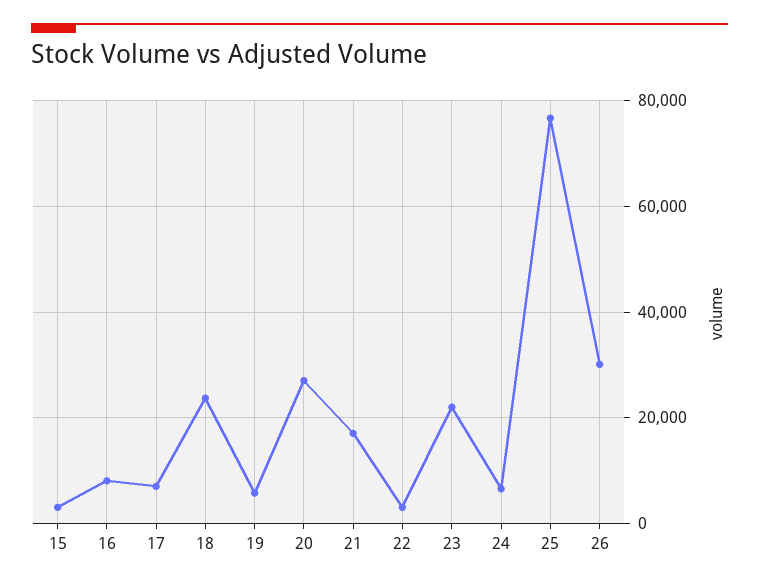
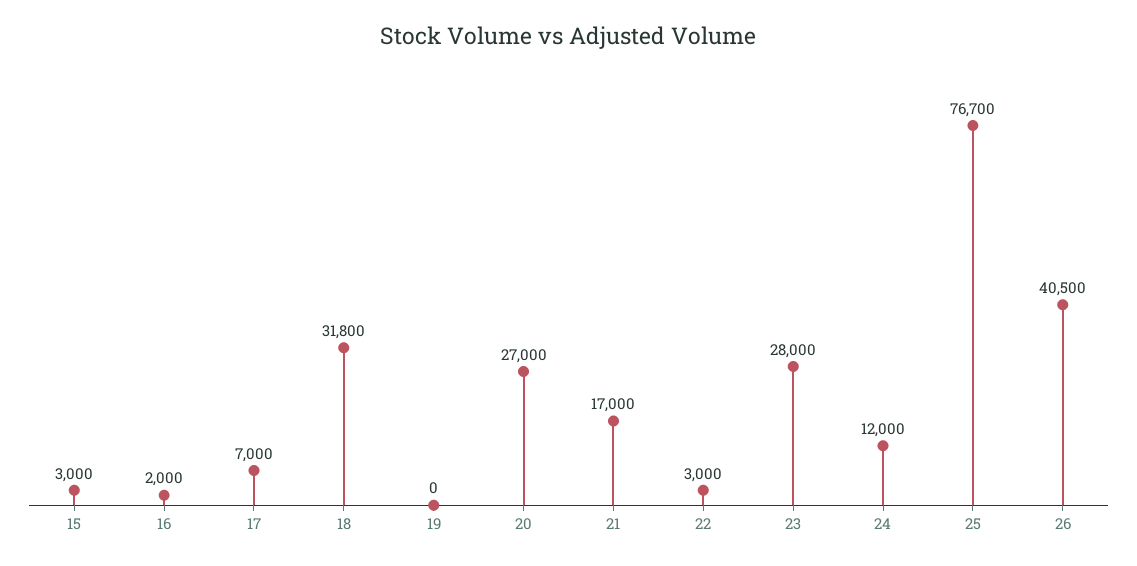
  {
    "15": 3000,
-   "16": 8000,
+   "16": 2000,
    "17": 7000,
-   "18": 24000,
+   "18": 31800,
-   "19": 6000,
+   "19": 0,
    "20": 27000,
    "21": 17000,
    "22": 3000,
-   "23": 22000,
+   "23": 28000,
-   "24": 6000,
+   "24": 12000,
    "25": 76700,
-   "26": 30000
+   "26": 40500
  }

